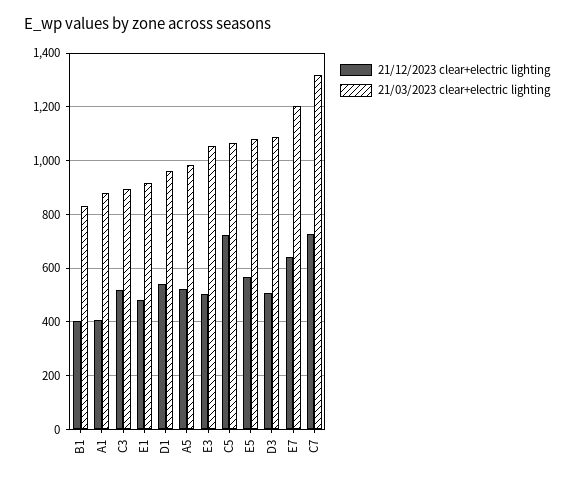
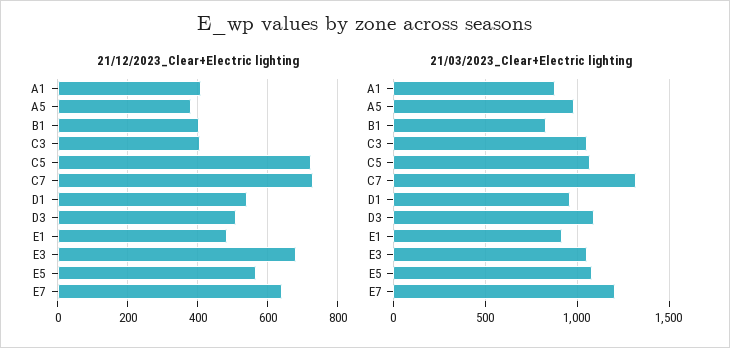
  {
    "21/12/2023 clear+electric lighting": {
      "B1": 400,
      "A1": 400,
-     "C3": 525,
+     "C3": 400,
      "E1": 480,
      "D1": 540,
-     "A5": 525,
+     "A5": 380,
-     "E3": 500,
+     "E3": 680,
      "C5": 720,
      "E5": 560,
      "D3": 500,
      "E7": 640,
      "C7": 720
    },
    "21/03/2023 clear+electric lighting": {
      "B1": 825,
      "A1": 875,
-     "C3": 900,
+     "C3": 1050,
      "E1": 925,
      "D1": 950,
      "A5": 975,
      "E3": 1050,
      "C5": 1075,
      "E5": 1075,
      "D3": 1100,
      "E7": 1200,
      "C7": 1325
    }
  }

